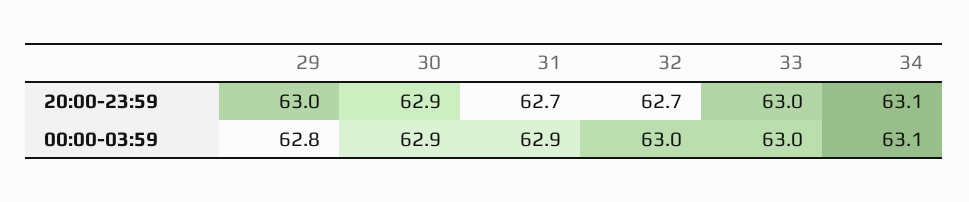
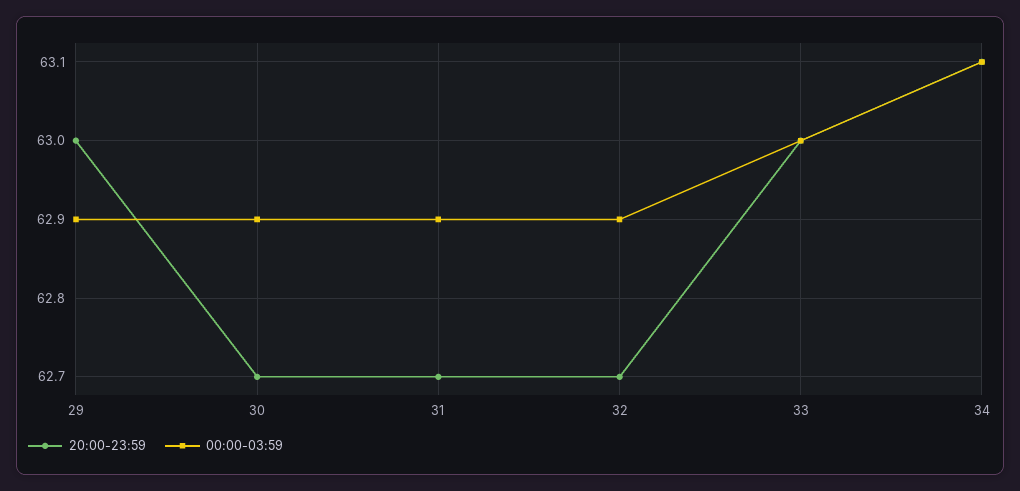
  {
    "20:00-23:59": {
      "29": 63,
-     "30": 62.9,
+     "30": 62.7,
      "31": 62.7,
      "32": 62.7,
      "33": 63,
      "34": 63.1
    },
    "00:00-03:59": {
-     "29": 62.8,
+     "29": 62.9,
      "30": 62.9,
      "31": 62.9,
-     "32": 63,
+     "32": 62.9,
      "33": 63,
      "34": 63.1
    }
  }

